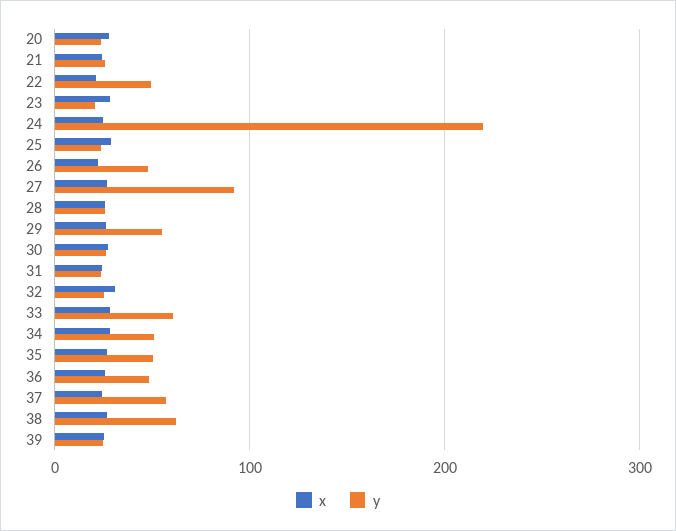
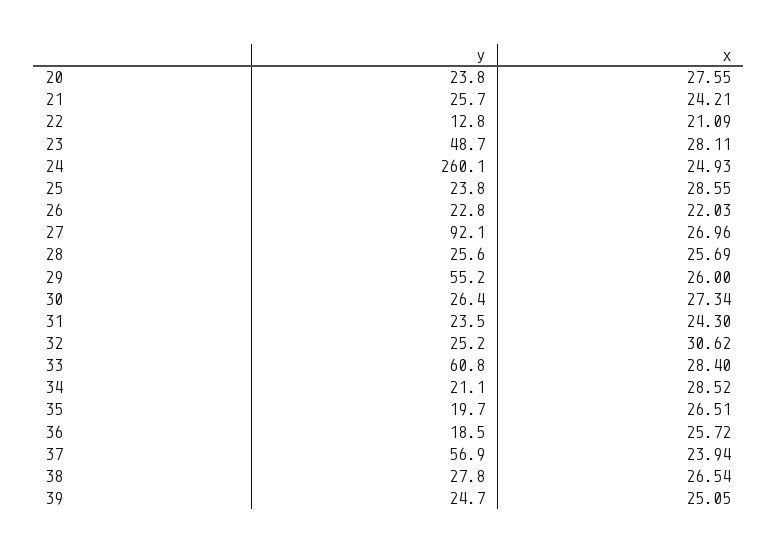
  {
    "x": {
      "20": 27.55,
      "21": 24.21,
      "22": 21.09,
      "23": 28.11,
      "24": 24.93,
      "25": 28.55,
      "26": 22.03,
      "27": 26.96,
      "28": 25.69,
      "29": 26,
      "30": 27.34,
      "31": 24.3,
      "32": 30.62,
      "33": 28.4,
      "34": 28.52,
      "35": 26.51,
      "36": 25.72,
      "37": 23.94,
      "38": 26.54,
      "39": 25.05
    },
    "y": {
      "20": 23.8,
      "21": 25.7,
-     "22": 50,
+     "22": 12.8,
-     "23": 20,
+     "23": 48.7,
-     "24": 220,
+     "24": 260.1,
      "25": 23.8,
-     "26": 50,
+     "26": 22.8,
      "27": 92.1,
      "28": 25.6,
      "29": 55.2,
      "30": 26.4,
      "31": 23.5,
      "32": 25.2,
      "33": 60.8,
-     "34": 50,
+     "34": 21.1,
-     "35": 50,
+     "35": 19.7,
-     "36": 50,
+     "36": 18.5,
      "37": 56.9,
-     "38": 60,
+     "38": 27.8,
      "39": 24.7
    }
  }

